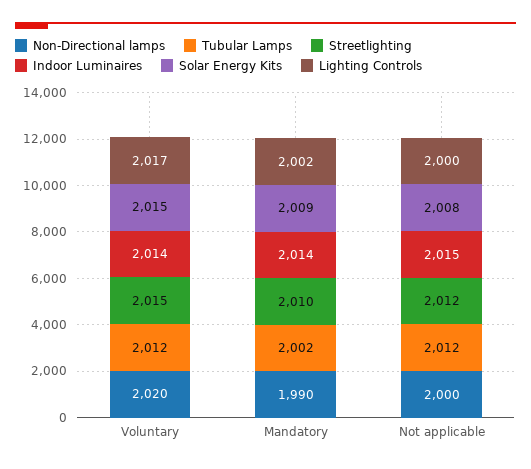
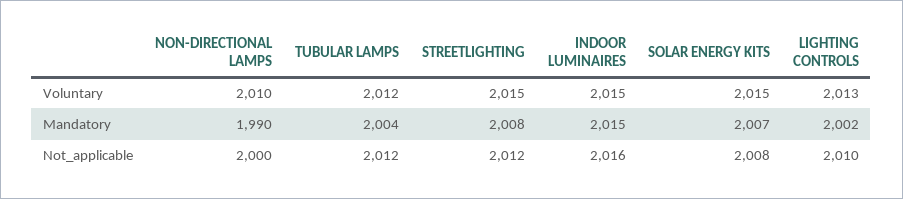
  {
    "Non-Directional lamps": {
-     "Voluntary": 2020,
+     "Voluntary": 2010,
      "Mandatory": 1990,
      "Not applicable": 2000
    },
    "Tubular Lamps": {
      "Voluntary": 2012,
-     "Mandatory": 2002,
+     "Mandatory": 2004,
      "Not applicable": 2012
    },
    "Streetlighting": {
      "Voluntary": 2015,
-     "Mandatory": 2010,
+     "Mandatory": 2008,
      "Not applicable": 2012
    },
    "Indoor Luminaires": {
-     "Voluntary": 2014,
+     "Voluntary": 2015,
-     "Mandatory": 2014,
+     "Mandatory": 2015,
-     "Not applicable": 2015
+     "Not applicable": 2016
    },
    "Solar Energy Kits": {
      "Voluntary": 2015,
-     "Mandatory": 2009,
+     "Mandatory": 2007,
      "Not applicable": 2008
    },
    "Lighting Controls": {
-     "Voluntary": 2017,
+     "Voluntary": 2013,
      "Mandatory": 2002,
-     "Not applicable": 2000
+     "Not applicable": 2010
    }
  }

